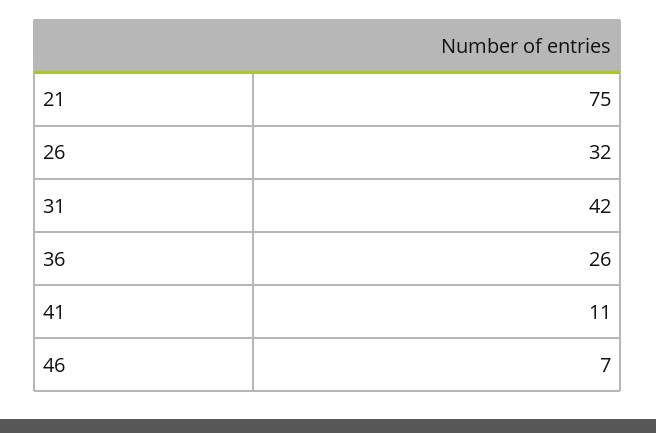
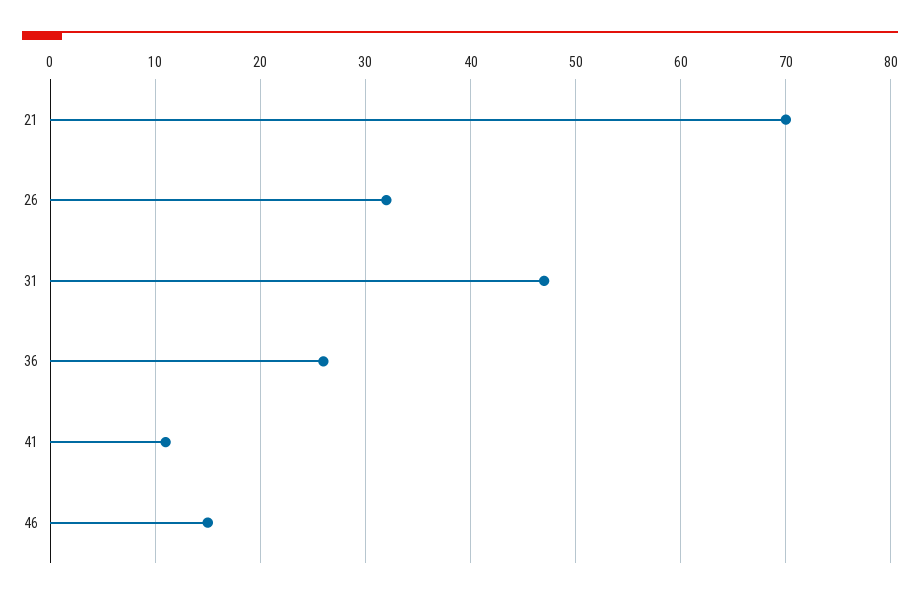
  {
-   "21": 75,
+   "21": 70,
    "26": 32,
-   "31": 42,
+   "31": 47,
    "36": 26,
    "41": 11,
-   "46": 7
+   "46": 15
  }

